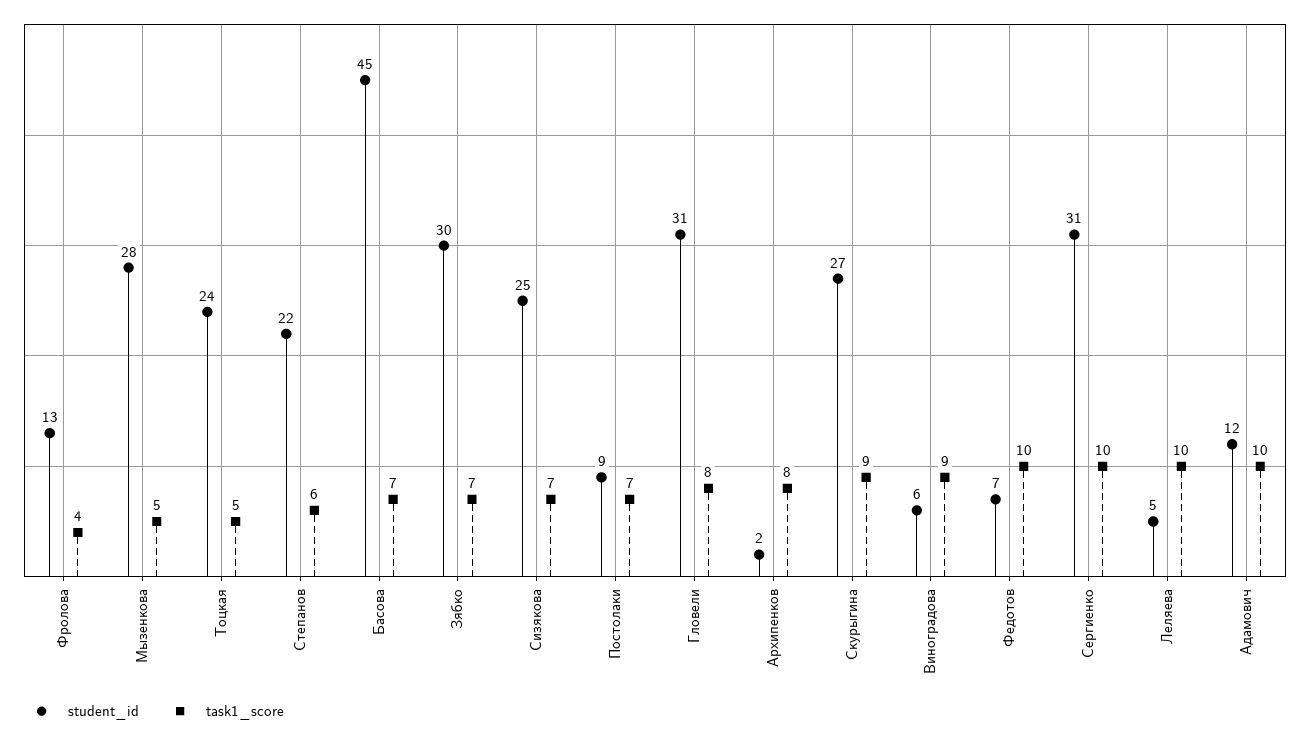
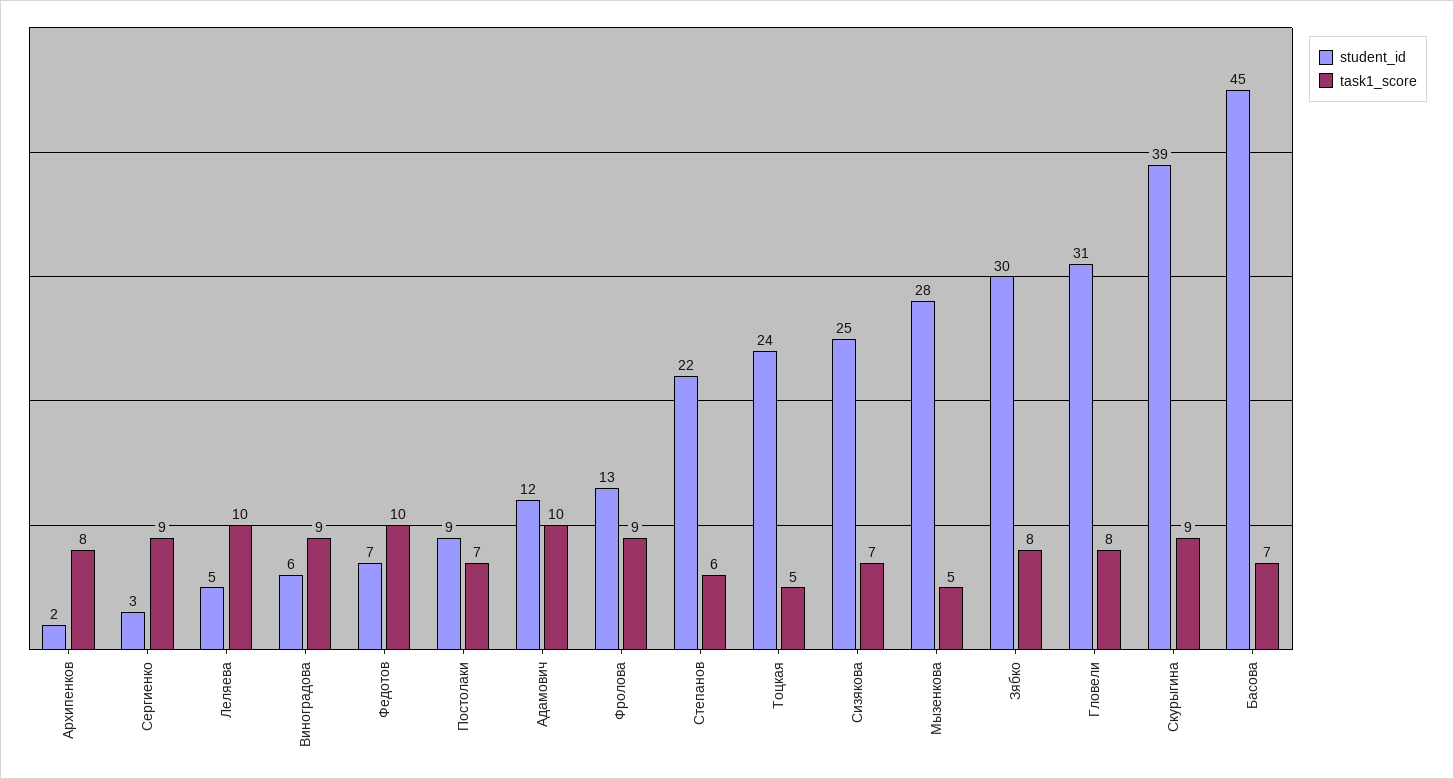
  {
    "student_id": {
      "Фролова": 13,
      "Мызенкова": 28,
      "Тоцкая": 24,
      "Степанов": 22,
      "Басова": 45,
      "Зябко": 30,
      "Сизякова": 25,
      "Постолаки": 9,
      "Гловели": 31,
      "Архипенков": 2,
-     "Скурыгина": 27,
+     "Скурыгина": 39,
      "Виноградова": 6,
      "Федотов": 7,
-     "Сергиенко": 31,
+     "Сергиенко": 3,
      "Леляева": 5,
      "Адамович": 12
    },
    "task1_score": {
-     "Фролова": 4,
+     "Фролова": 9,
      "Мызенкова": 5,
      "Тоцкая": 5,
      "Степанов": 6,
      "Басова": 7,
-     "Зябко": 7,
+     "Зябко": 8,
      "Сизякова": 7,
      "Постолаки": 7,
      "Гловели": 8,
      "Архипенков": 8,
      "Скурыгина": 9,
      "Виноградова": 9,
      "Федотов": 10,
-     "Сергиенко": 10,
+     "Сергиенко": 9,
      "Леляева": 10,
      "Адамович": 10
    }
  }

